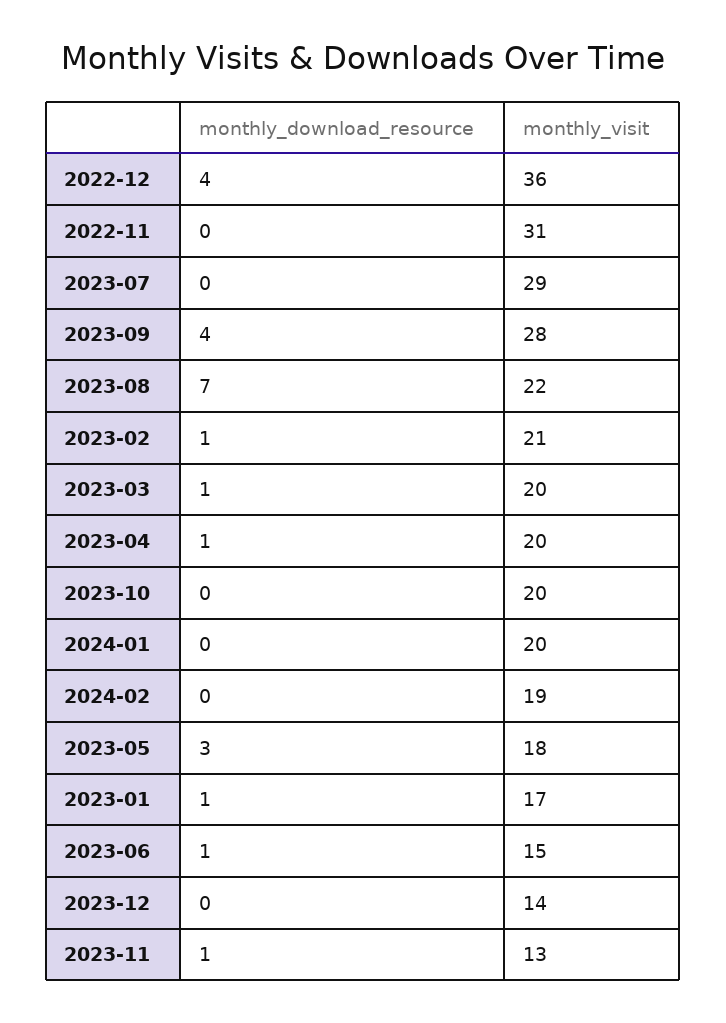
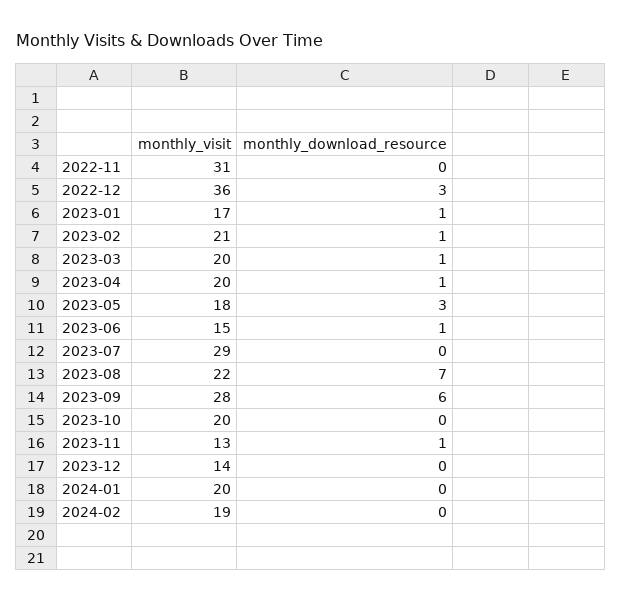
  {
    "monthly_download_resource": {
-     "2022-12": 4,
+     "2022-12": 3,
      "2022-11": 0,
      "2023-07": 0,
-     "2023-09": 4,
+     "2023-09": 6,
      "2023-08": 7,
      "2023-02": 1,
      "2023-03": 1,
      "2023-04": 1,
      "2023-10": 0,
      "2024-01": 0,
      "2024-02": 0,
      "2023-05": 3,
      "2023-01": 1,
      "2023-06": 1,
      "2023-12": 0,
      "2023-11": 1
    },
    "monthly_visit": {
      "2022-12": 36,
      "2022-11": 31,
      "2023-07": 29,
      "2023-09": 28,
      "2023-08": 22,
      "2023-02": 21,
      "2023-03": 20,
      "2023-04": 20,
      "2023-10": 20,
      "2024-01": 20,
      "2024-02": 19,
      "2023-05": 18,
      "2023-01": 17,
      "2023-06": 15,
      "2023-12": 14,
      "2023-11": 13
    }
  }

